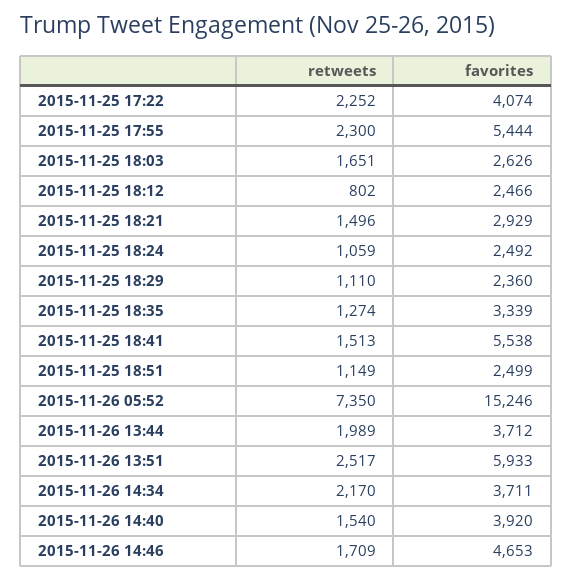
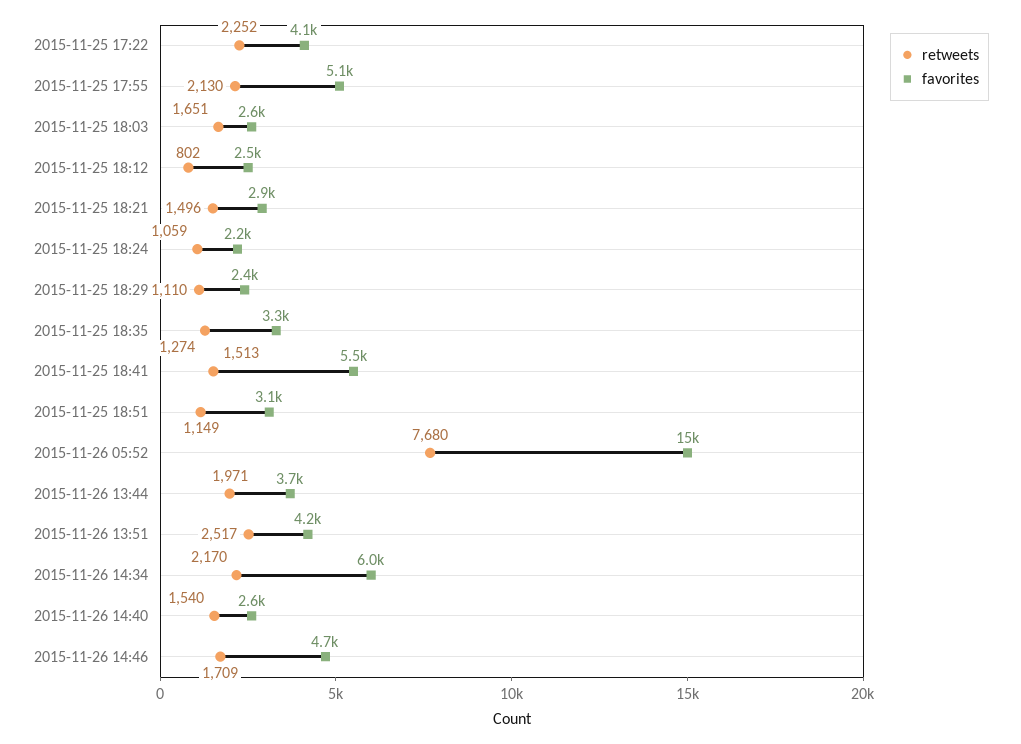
  {
    "retweets": {
      "2015-11-25 17:22": 2252,
-     "2015-11-25 17:55": 2300,
+     "2015-11-25 17:55": 2130,
      "2015-11-25 18:03": 1651,
      "2015-11-25 18:12": 802,
      "2015-11-25 18:21": 1496,
      "2015-11-25 18:24": 1059,
      "2015-11-25 18:29": 1110,
      "2015-11-25 18:35": 1274,
      "2015-11-25 18:41": 1513,
      "2015-11-25 18:51": 1149,
-     "2015-11-26 05:52": 7350,
+     "2015-11-26 05:52": 7680,
-     "2015-11-26 13:44": 1989,
+     "2015-11-26 13:44": 1971,
      "2015-11-26 13:51": 2517,
      "2015-11-26 14:34": 2170,
      "2015-11-26 14:40": 1540,
      "2015-11-26 14:46": 1709
    },
    "favorites": {
      "2015-11-25 17:22": 4074,
-     "2015-11-25 17:55": 5444,
+     "2015-11-25 17:55": 5100,
      "2015-11-25 18:03": 2626,
      "2015-11-25 18:12": 2466,
      "2015-11-25 18:21": 2929,
-     "2015-11-25 18:24": 2492,
+     "2015-11-25 18:24": 2200,
      "2015-11-25 18:29": 2360,
      "2015-11-25 18:35": 3339,
      "2015-11-25 18:41": 5538,
-     "2015-11-25 18:51": 2499,
+     "2015-11-25 18:51": 3100,
      "2015-11-26 05:52": 15246,
      "2015-11-26 13:44": 3712,
-     "2015-11-26 13:51": 5933,
+     "2015-11-26 13:51": 4200,
-     "2015-11-26 14:34": 3711,
+     "2015-11-26 14:34": 6000,
-     "2015-11-26 14:40": 3920,
+     "2015-11-26 14:40": 2600,
      "2015-11-26 14:46": 4653
    }
  }

